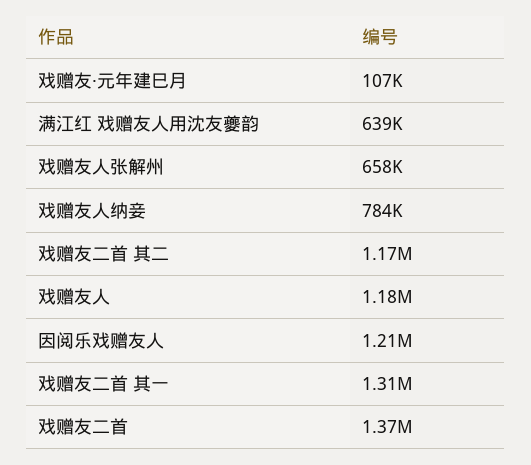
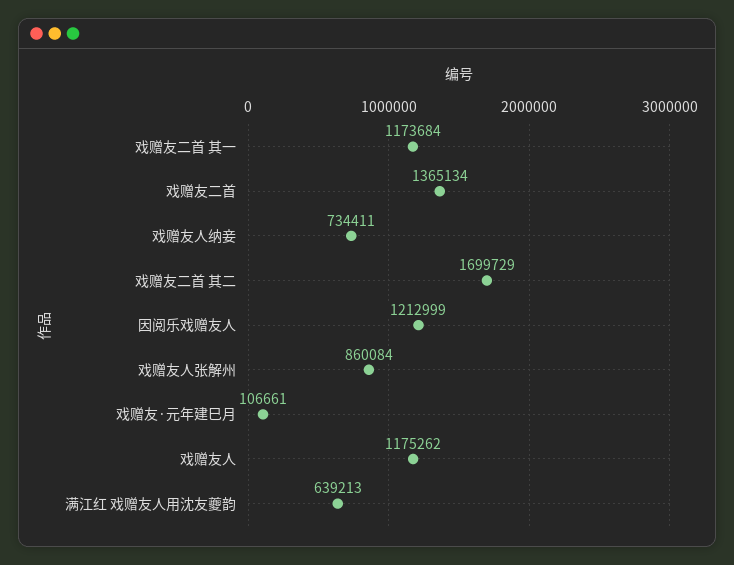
  {
    "戏赠友·元年建巳月": 106661,
    "满江红 戏赠友人用沈友夔韵": 639213,
-   "戏赠友人张解州": 658000,
+   "戏赠友人张解州": 860084,
-   "戏赠友人纳妾": 784000,
+   "戏赠友人纳妾": 734411,
-   "戏赠友二首 其二": 1170000,
+   "戏赠友二首 其二": 1699729,
    "戏赠友人": 1175262,
    "因阅乐戏赠友人": 1212999,
-   "戏赠友二首 其一": 1310000,
+   "戏赠友二首 其一": 1173684,
    "戏赠友二首": 1365134
  }

